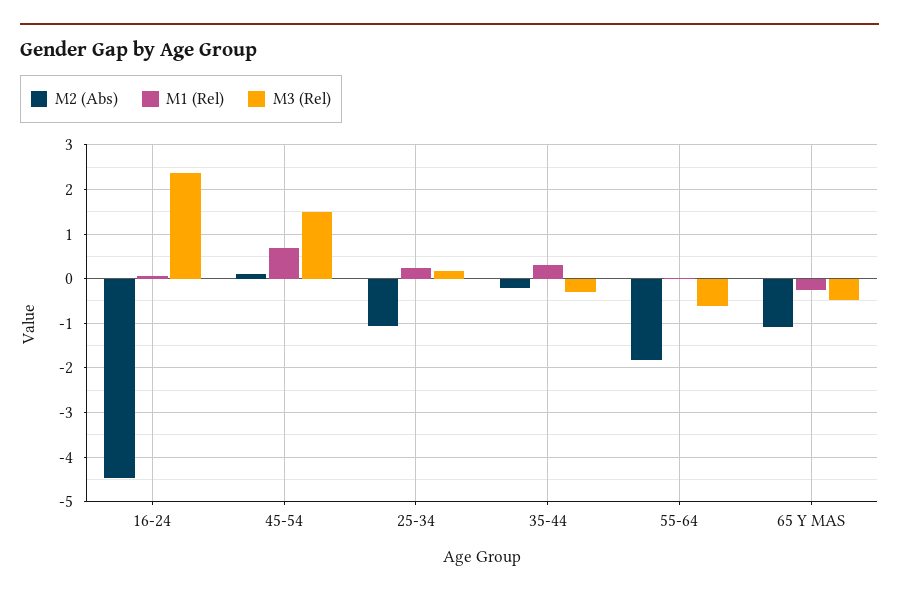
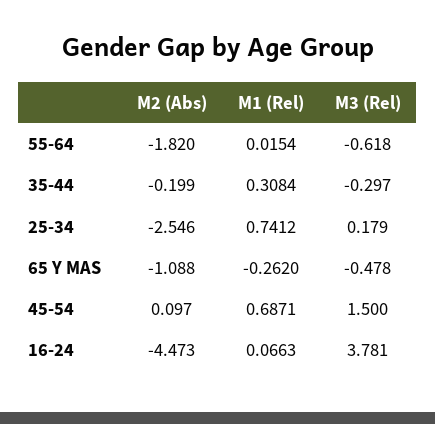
  {
    "M2 (Abs)": {
      "16-24": -4.473,
      "45-54": 0.097,
-     "25-34": -1,
+     "25-34": -2.546,
      "35-44": -0.199,
      "55-64": -1.82,
      "65 Y MAS": -1.088
    },
    "M1 (Rel)": {
      "16-24": 0.0663,
      "45-54": 0.6871,
-     "25-34": 0.2,
+     "25-34": 0.7412,
      "35-44": 0.3084,
      "55-64": 0.0154,
      "65 Y MAS": -0.262
    },
    "M3 (Rel)": {
-     "16-24": 2.4,
+     "16-24": 3.781,
      "45-54": 1.5,
      "25-34": 0.179,
      "35-44": -0.297,
      "55-64": -0.618,
      "65 Y MAS": -0.478
    }
  }

